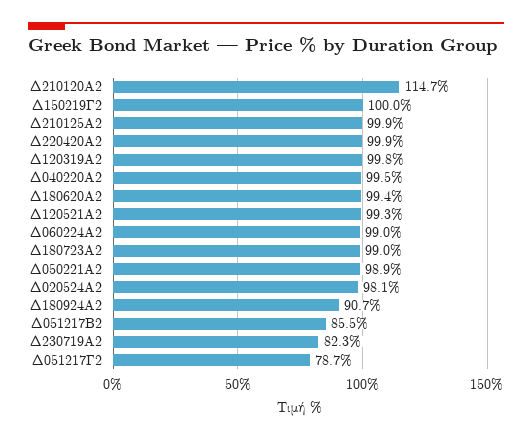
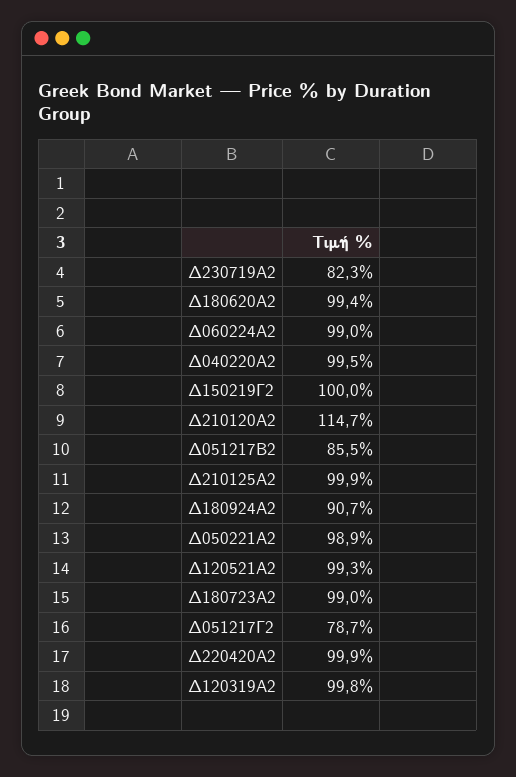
  {
    "Δ210120Α2": 114.7,
    "Δ150219Γ2": 100,
    "Δ210125Α2": 99.9,
    "Δ220420Α2": 99.9,
    "Δ120319Α2": 99.8,
    "Δ040220Α2": 99.5,
    "Δ180620Α2": 99.4,
    "Δ120521Α2": 99.3,
    "Δ060224Α2": 99,
    "Δ180723Α2": 99,
    "Δ050221Α2": 98.9,
-   "Δ020524Α2": 98.1,
    "Δ180924Α2": 90.7,
    "Δ051217Β2": 85.5,
    "Δ230719Α2": 82.3,
    "Δ051217Γ2": 78.7
  }

